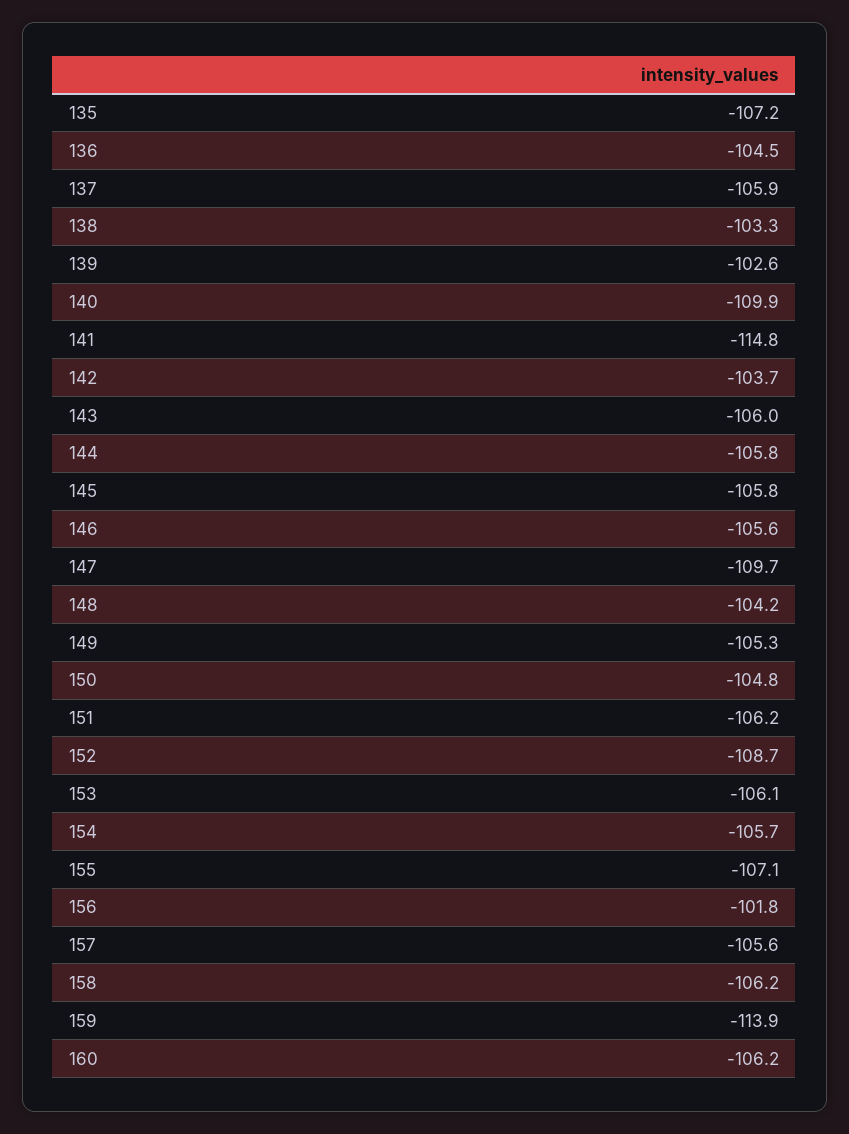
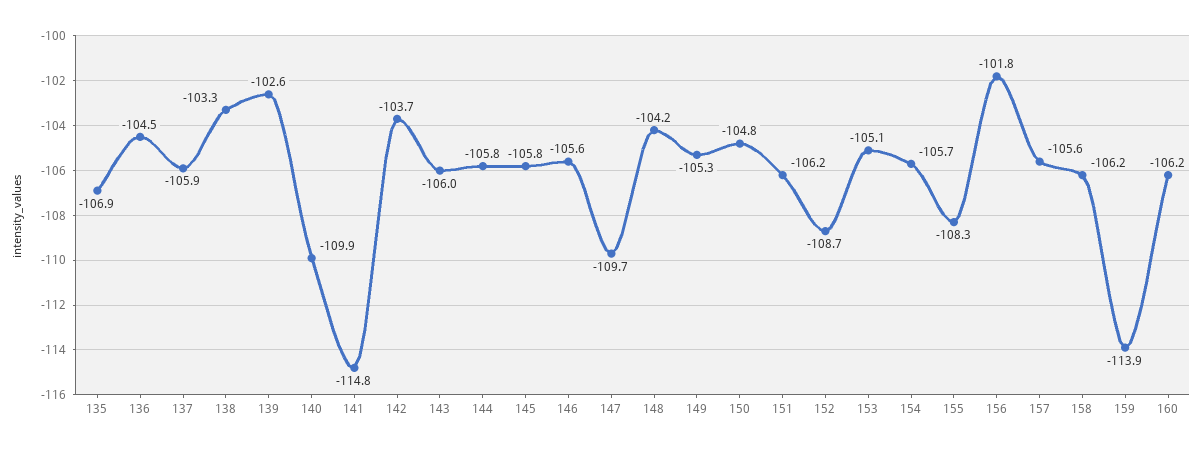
  {
-   "135": -107.2,
+   "135": -106.9,
    "136": -104.5,
    "137": -105.9,
    "138": -103.3,
    "139": -102.6,
    "140": -109.9,
    "141": -114.8,
    "142": -103.7,
    "143": -106,
    "144": -105.8,
    "145": -105.8,
    "146": -105.6,
    "147": -109.7,
    "148": -104.2,
    "149": -105.3,
    "150": -104.8,
    "151": -106.2,
    "152": -108.7,
-   "153": -106.1,
+   "153": -105.1,
    "154": -105.7,
-   "155": -107.1,
+   "155": -108.3,
    "156": -101.8,
    "157": -105.6,
    "158": -106.2,
    "159": -113.9,
    "160": -106.2
  }

